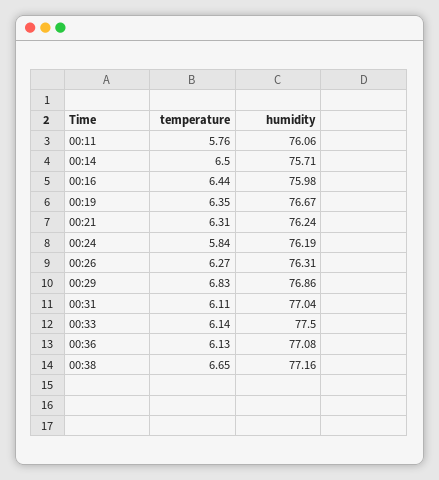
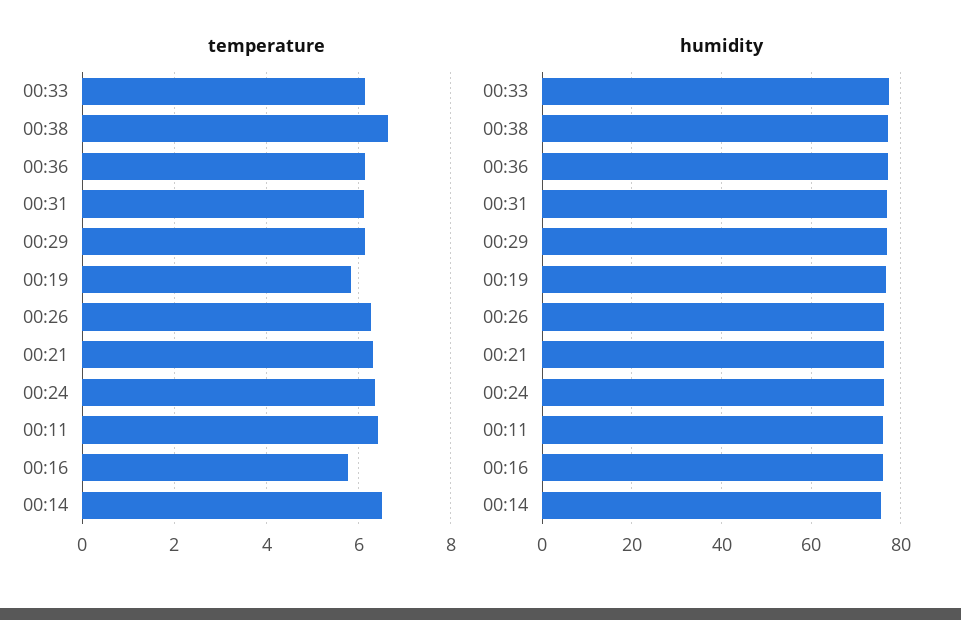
  {
    "temperature": {
-     "00:11": 5.76,
+     "00:11": 6.4,
      "00:14": 6.5,
-     "00:16": 6.44,
+     "00:16": 5.8,
-     "00:19": 6.35,
+     "00:19": 5.8,
      "00:21": 6.31,
-     "00:24": 5.84,
+     "00:24": 6.4,
      "00:26": 6.27,
-     "00:29": 6.83,
+     "00:29": 6.2,
      "00:31": 6.11,
      "00:33": 6.14,
      "00:36": 6.13,
      "00:38": 6.65
    },
    "humidity": {
      "00:11": 76.06,
      "00:14": 75.71,
      "00:16": 75.98,
      "00:19": 76.67,
      "00:21": 76.24,
      "00:24": 76.19,
      "00:26": 76.31,
      "00:29": 76.86,
      "00:31": 77.04,
      "00:33": 77.5,
      "00:36": 77.08,
      "00:38": 77.16
    }
  }

